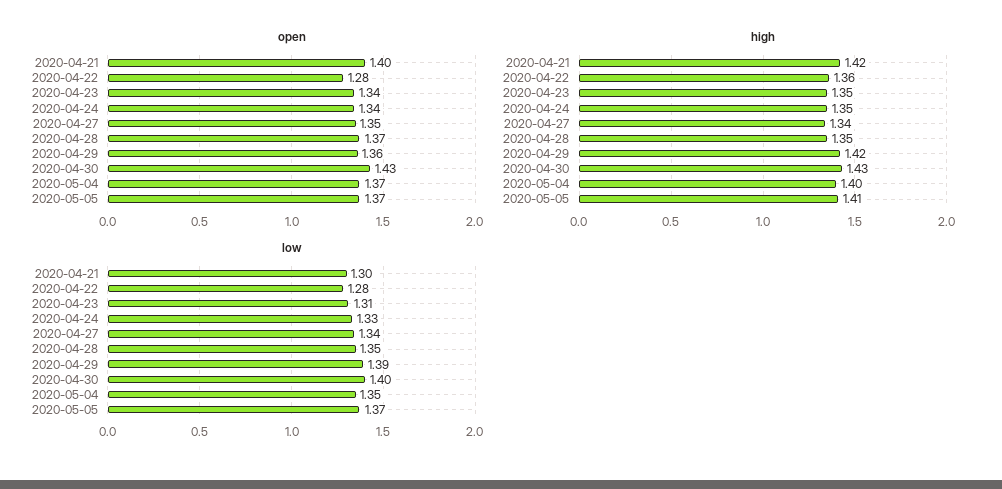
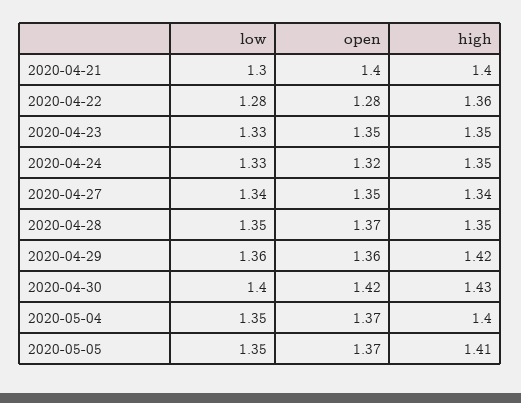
  {
    "open": {
      "2020-04-21": 1.4,
      "2020-04-22": 1.28,
-     "2020-04-23": 1.34,
+     "2020-04-23": 1.35,
-     "2020-04-24": 1.34,
+     "2020-04-24": 1.32,
      "2020-04-27": 1.35,
      "2020-04-28": 1.37,
      "2020-04-29": 1.36,
-     "2020-04-30": 1.43,
+     "2020-04-30": 1.42,
      "2020-05-04": 1.37,
      "2020-05-05": 1.37
    },
    "high": {
-     "2020-04-21": 1.42,
+     "2020-04-21": 1.4,
      "2020-04-22": 1.36,
      "2020-04-23": 1.35,
      "2020-04-24": 1.35,
      "2020-04-27": 1.34,
      "2020-04-28": 1.35,
      "2020-04-29": 1.42,
      "2020-04-30": 1.43,
      "2020-05-04": 1.4,
      "2020-05-05": 1.41
    },
    "low": {
      "2020-04-21": 1.3,
      "2020-04-22": 1.28,
-     "2020-04-23": 1.31,
+     "2020-04-23": 1.33,
      "2020-04-24": 1.33,
      "2020-04-27": 1.34,
      "2020-04-28": 1.35,
-     "2020-04-29": 1.39,
+     "2020-04-29": 1.36,
      "2020-04-30": 1.4,
      "2020-05-04": 1.35,
-     "2020-05-05": 1.37
+     "2020-05-05": 1.35
    }
  }

